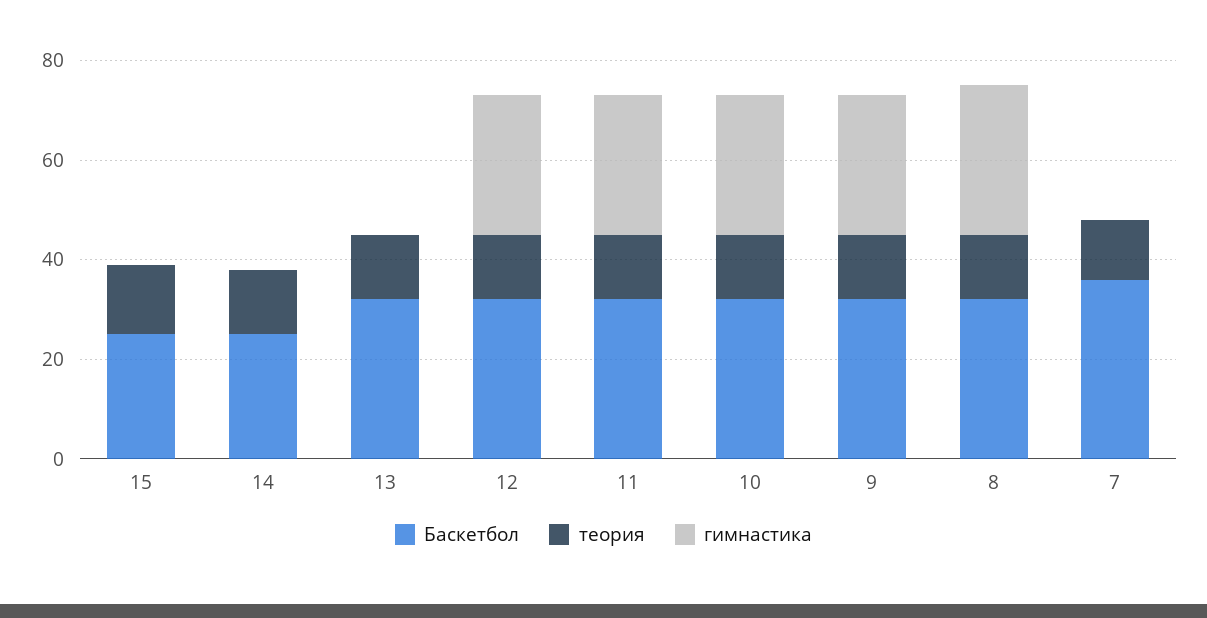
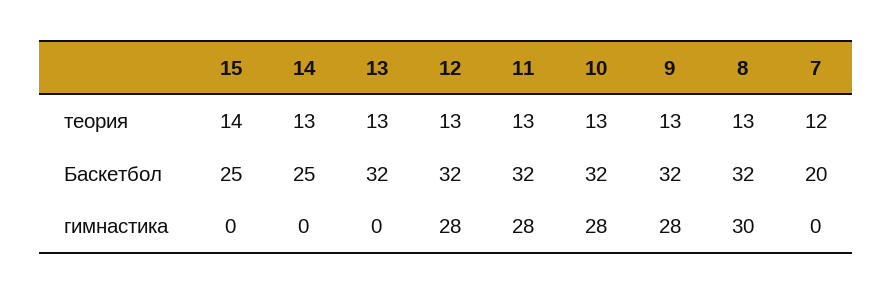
  {
    "Баскетбол": {
      "15": 25,
      "14": 25,
      "13": 32,
      "12": 32,
      "11": 32,
      "10": 32,
      "9": 32,
      "8": 32,
-     "7": 35
+     "7": 20
    },
    "теория": {
      "15": 14,
      "14": 13,
      "13": 13,
      "12": 13,
      "11": 13,
      "10": 13,
      "9": 13,
      "8": 13,
      "7": 12
    },
    "гимнастика": {
      "15": 0,
      "14": 0,
      "13": 0,
      "12": 28,
      "11": 28,
      "10": 28,
      "9": 28,
      "8": 30,
      "7": 0
    }
  }

